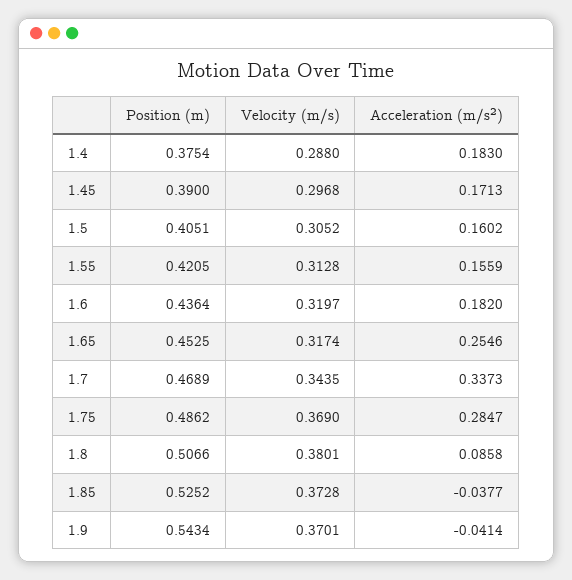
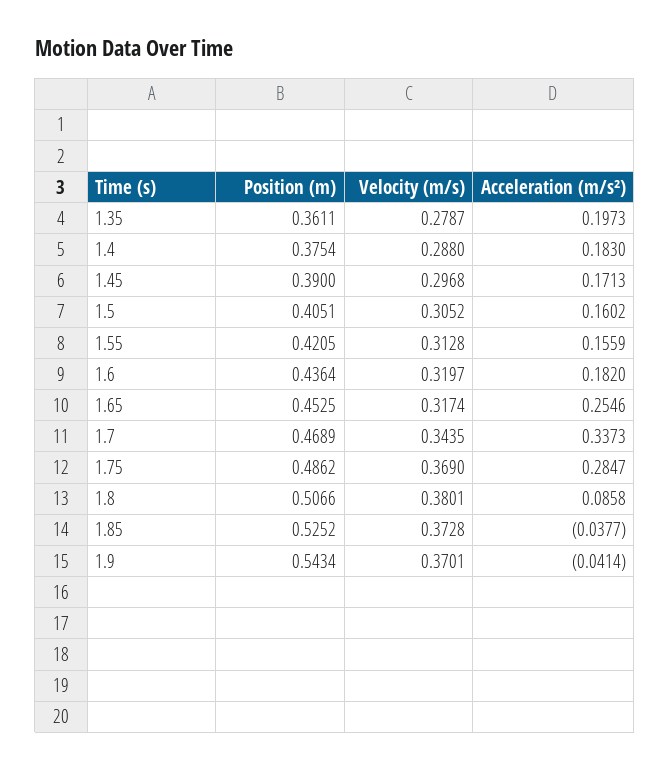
  {
    "Position (m)": {
      "1.4": 0.3754,
      "1.45": 0.39,
      "1.5": 0.4051,
      "1.55": 0.4205,
      "1.6": 0.4364,
      "1.65": 0.4525,
      "1.7": 0.4689,
      "1.75": 0.4862,
      "1.8": 0.5066,
      "1.85": 0.5252,
-     "1.9": 0.5434
+     "1.9": 0.5434,
+     "1.35": 0.3611
    },
    "Velocity (m/s)": {
      "1.4": 0.288,
      "1.45": 0.2968,
      "1.5": 0.3052,
      "1.55": 0.3128,
      "1.6": 0.3197,
      "1.65": 0.3174,
      "1.7": 0.3435,
      "1.75": 0.369,
      "1.8": 0.3801,
      "1.85": 0.3728,
-     "1.9": 0.3701
+     "1.9": 0.3701,
+     "1.35": 0.2787
    },
    "Acceleration (m/s²)": {
      "1.4": 0.183,
      "1.45": 0.1713,
      "1.5": 0.1602,
      "1.55": 0.1559,
      "1.6": 0.182,
      "1.65": 0.2546,
      "1.7": 0.3373,
      "1.75": 0.2847,
      "1.8": 0.0858,
      "1.85": -0.0377,
-     "1.9": -0.0414
+     "1.9": -0.0414,
+     "1.35": 0.1973
    }
  }

